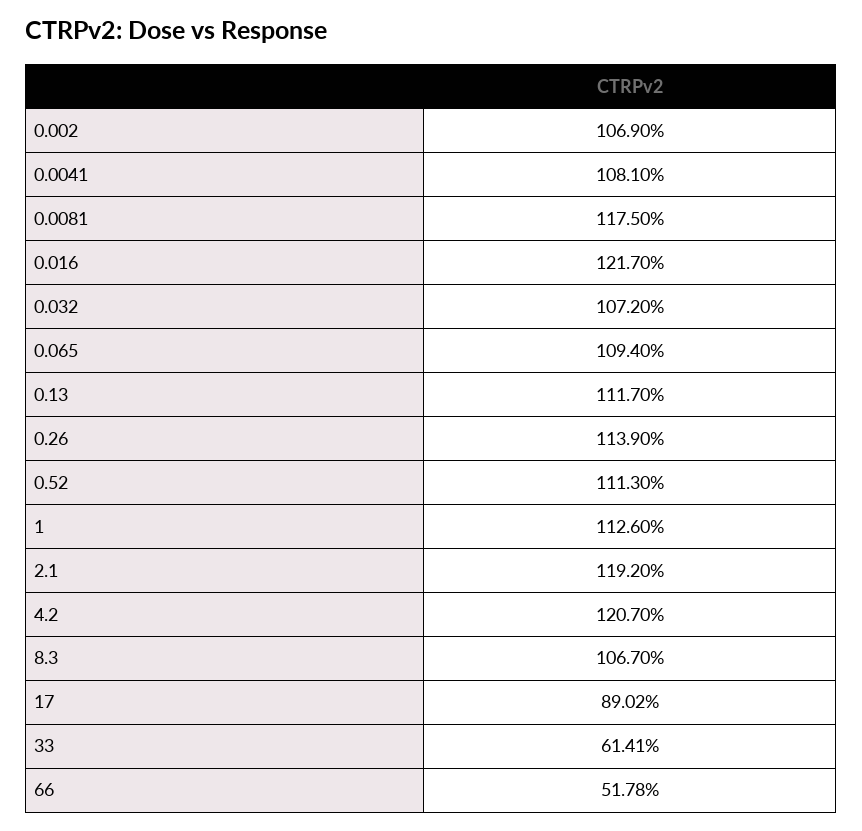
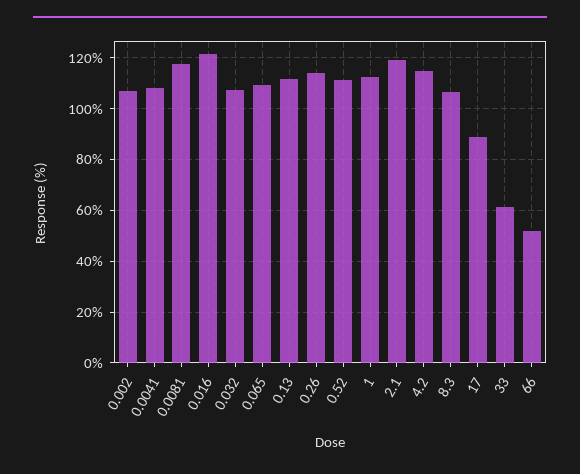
  {
    "0.002": 106.9,
    "0.0041": 108.1,
    "0.0081": 117.5,
    "0.016": 121.7,
    "0.032": 107.2,
    "0.065": 109.4,
    "0.13": 111.7,
    "0.26": 113.9,
    "0.52": 111.3,
    "1": 112.6,
    "2.1": 119.2,
-   "4.2": 120.7,
+   "4.2": 115,
    "8.3": 106.7,
    "17": 89.02,
    "33": 61.41,
    "66": 51.78
  }

